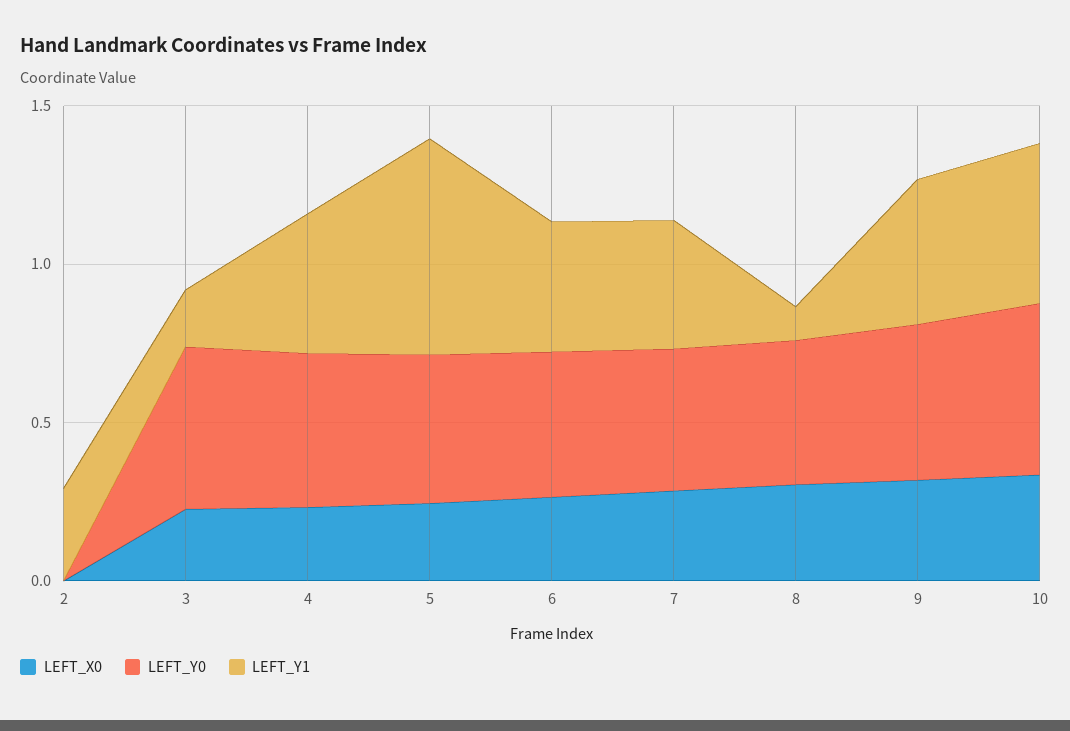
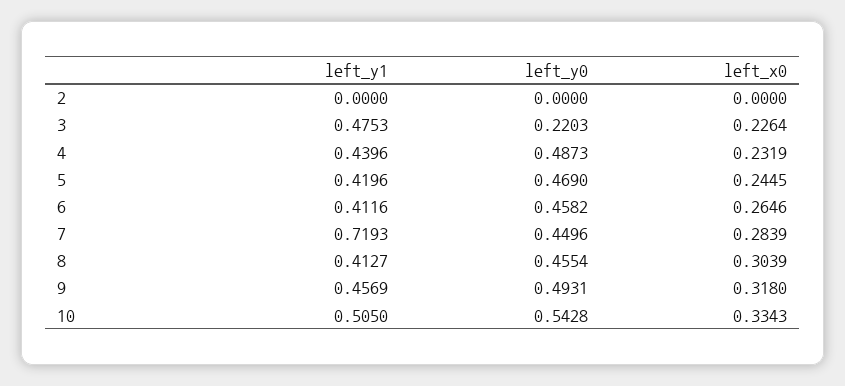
  {
    "LEFT_X0": {
      "2": 0,
      "3": 0.2264,
      "4": 0.2319,
      "5": 0.2445,
      "6": 0.2646,
      "7": 0.2839,
      "8": 0.3039,
      "9": 0.318,
      "10": 0.3343
    },
    "LEFT_Y0": {
      "2": 0,
-     "3": 0.5,
+     "3": 0.2203,
      "4": 0.4873,
      "5": 0.469,
      "6": 0.4582,
      "7": 0.4496,
      "8": 0.4554,
      "9": 0.4931,
      "10": 0.5428
    },
    "LEFT_Y1": {
-     "2": 0.3,
+     "2": 0,
-     "3": 0.2,
+     "3": 0.4753,
      "4": 0.4396,
-     "5": 0.7,
+     "5": 0.4196,
      "6": 0.4116,
-     "7": 0.4,
+     "7": 0.7193,
-     "8": 0.1,
+     "8": 0.4127,
      "9": 0.4569,
      "10": 0.505
    }
  }

